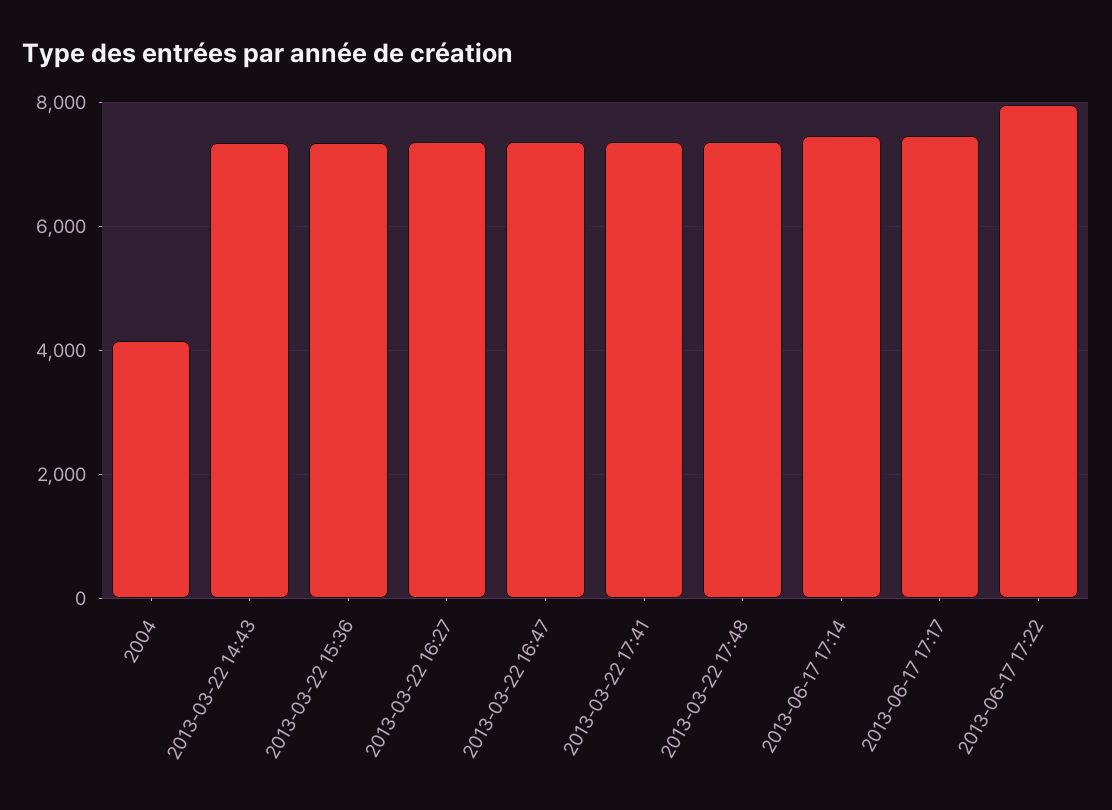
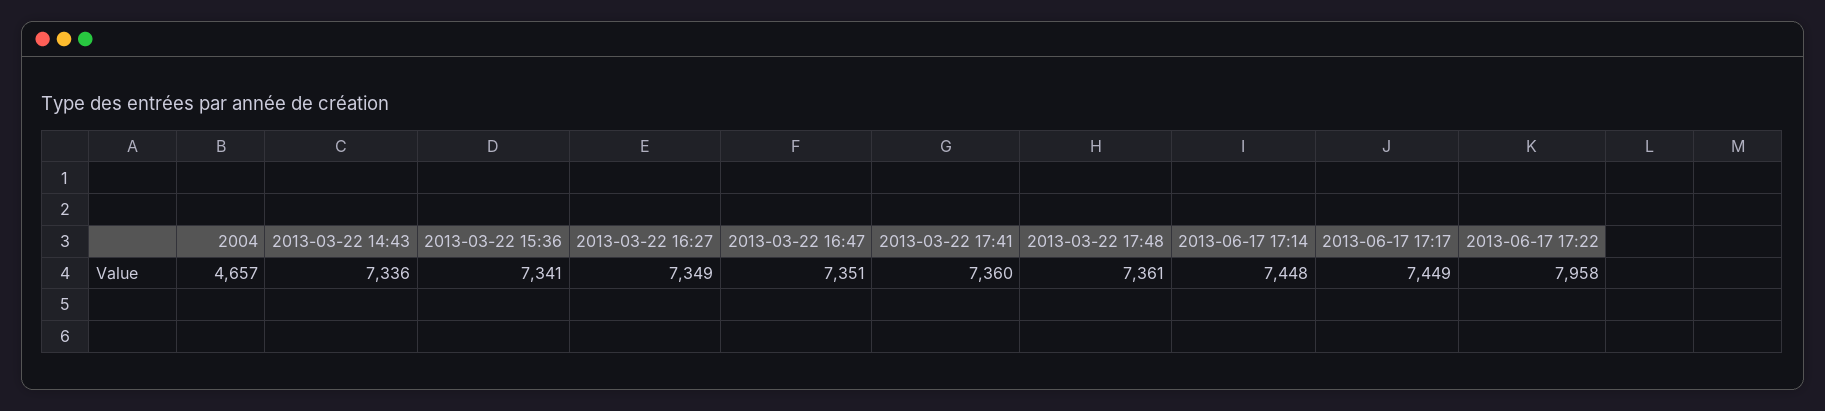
  {
-   "2004": 4200,
+   "2004": 4657,
    "2013-03-22 14:43": 7336,
    "2013-03-22 15:36": 7341,
    "2013-03-22 16:27": 7349,
    "2013-03-22 16:47": 7351,
    "2013-03-22 17:41": 7360,
    "2013-03-22 17:48": 7361,
    "2013-06-17 17:14": 7448,
    "2013-06-17 17:17": 7449,
    "2013-06-17 17:22": 7958
  }

